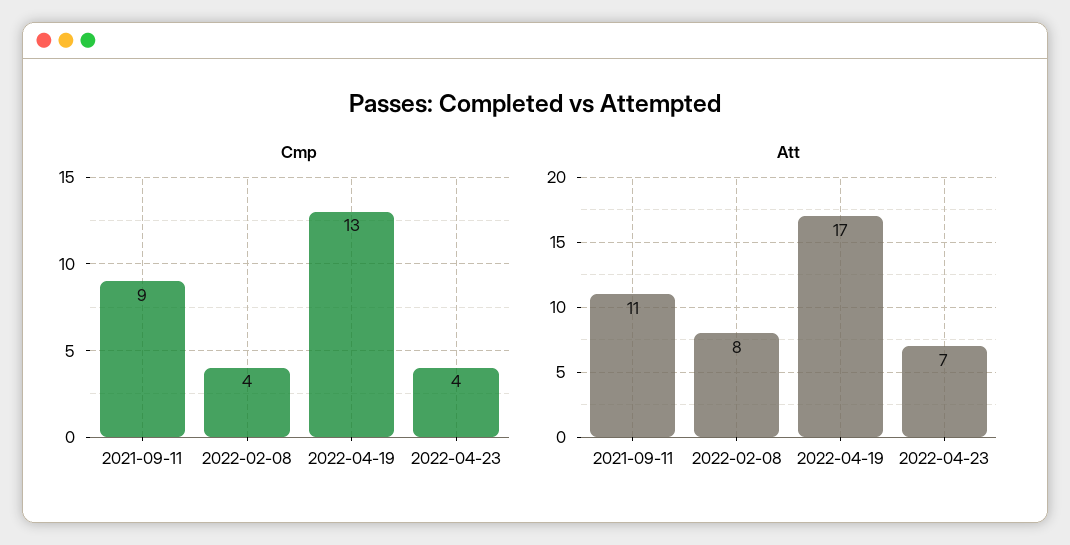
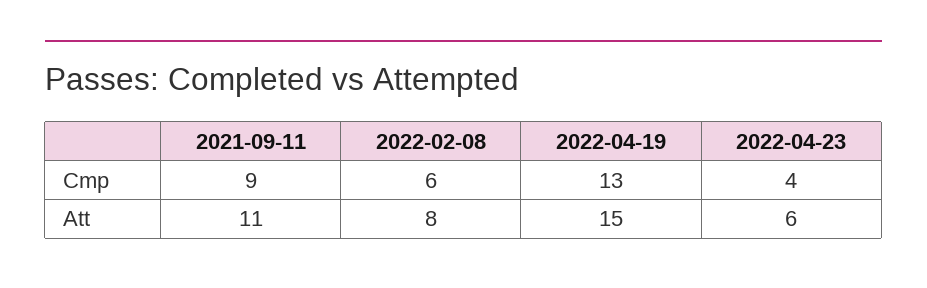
  {
    "Cmp": {
      "2021-09-11": 9,
-     "2022-02-08": 4,
+     "2022-02-08": 6,
      "2022-04-19": 13,
      "2022-04-23": 4
    },
    "Att": {
      "2021-09-11": 11,
      "2022-02-08": 8,
-     "2022-04-19": 17,
+     "2022-04-19": 15,
-     "2022-04-23": 7
+     "2022-04-23": 6
    }
  }

